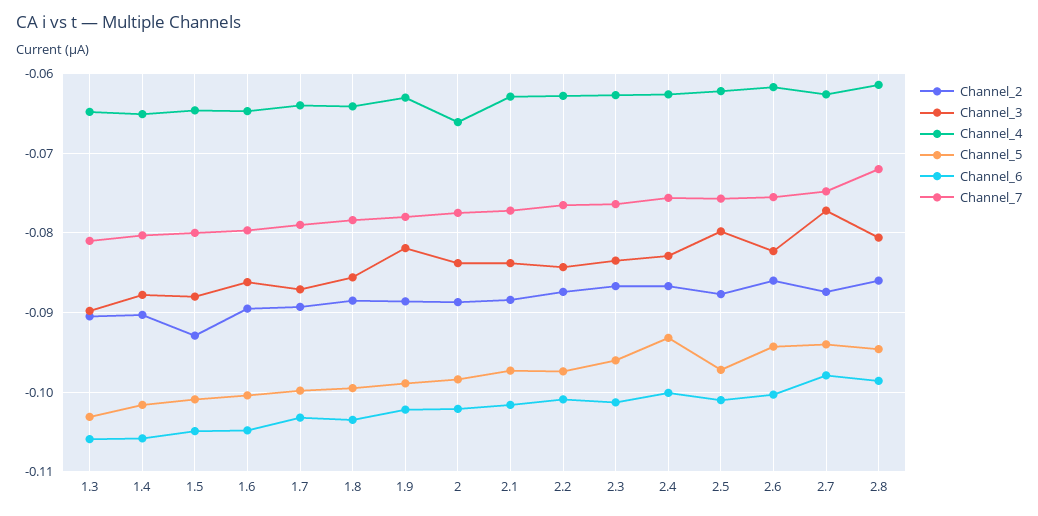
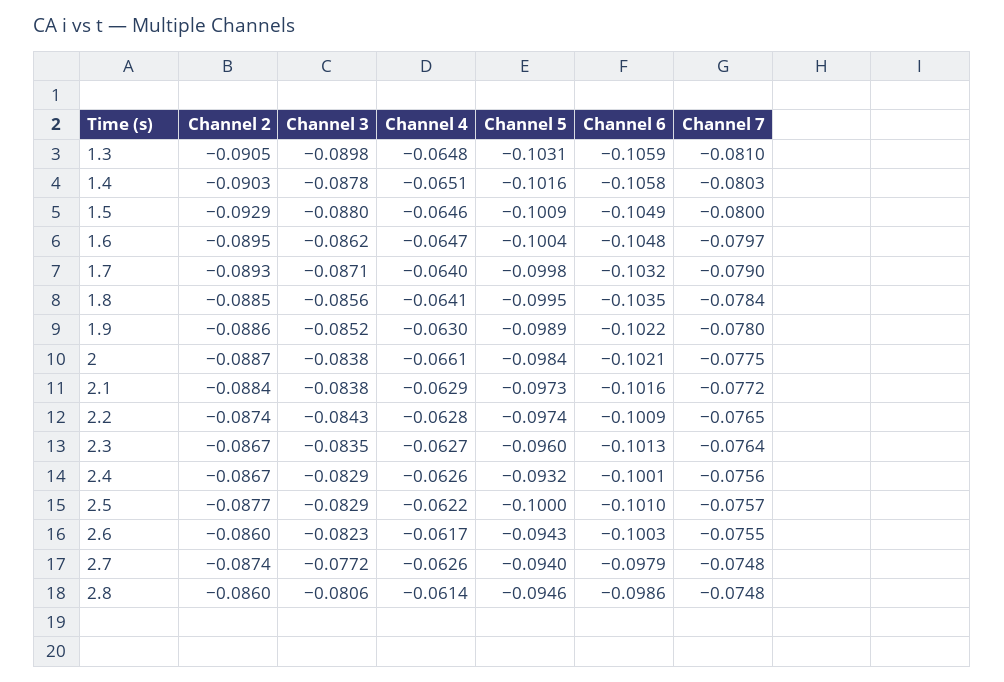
  {
    "Channel_2": {
      "1.3": -0.0905,
      "1.4": -0.0903,
      "1.5": -0.0929,
      "1.6": -0.0895,
      "1.7": -0.0893,
      "1.8": -0.0885,
      "1.9": -0.0886,
      "2": -0.0887,
      "2.1": -0.0884,
      "2.2": -0.0874,
      "2.3": -0.0867,
      "2.4": -0.0867,
      "2.5": -0.0877,
      "2.6": -0.086,
      "2.7": -0.0874,
      "2.8": -0.086
    },
    "Channel_3": {
      "1.3": -0.0898,
      "1.4": -0.0878,
      "1.5": -0.088,
      "1.6": -0.0862,
      "1.7": -0.0871,
      "1.8": -0.0856,
-     "1.9": -0.082,
+     "1.9": -0.0852,
      "2": -0.0838,
      "2.1": -0.0838,
      "2.2": -0.0843,
      "2.3": -0.0835,
      "2.4": -0.0829,
-     "2.5": -0.08,
+     "2.5": -0.0829,
      "2.6": -0.0823,
      "2.7": -0.0772,
      "2.8": -0.0806
    },
    "Channel_4": {
      "1.3": -0.0648,
      "1.4": -0.0651,
      "1.5": -0.0646,
      "1.6": -0.0647,
      "1.7": -0.064,
      "1.8": -0.0641,
      "1.9": -0.063,
      "2": -0.0661,
      "2.1": -0.0629,
      "2.2": -0.0628,
      "2.3": -0.0627,
      "2.4": -0.0626,
      "2.5": -0.0622,
      "2.6": -0.0617,
      "2.7": -0.0626,
      "2.8": -0.0614
    },
    "Channel_5": {
      "1.3": -0.1031,
      "1.4": -0.1016,
      "1.5": -0.1009,
      "1.6": -0.1004,
      "1.7": -0.0998,
      "1.8": -0.0995,
      "1.9": -0.0989,
      "2": -0.0984,
      "2.1": -0.0973,
      "2.2": -0.0974,
      "2.3": -0.096,
      "2.4": -0.0932,
-     "2.5": -0.097,
+     "2.5": -0.1,
      "2.6": -0.0943,
      "2.7": -0.094,
      "2.8": -0.0946
    },
    "Channel_6": {
      "1.3": -0.1059,
      "1.4": -0.1058,
      "1.5": -0.1049,
      "1.6": -0.1048,
      "1.7": -0.1032,
      "1.8": -0.1035,
      "1.9": -0.1022,
      "2": -0.1021,
      "2.1": -0.1016,
      "2.2": -0.1009,
      "2.3": -0.1013,
      "2.4": -0.1001,
      "2.5": -0.101,
      "2.6": -0.1003,
      "2.7": -0.0979,
      "2.8": -0.0986
    },
    "Channel_7": {
      "1.3": -0.081,
      "1.4": -0.0803,
      "1.5": -0.08,
      "1.6": -0.0797,
      "1.7": -0.079,
      "1.8": -0.0784,
      "1.9": -0.078,
      "2": -0.0775,
      "2.1": -0.0772,
      "2.2": -0.0765,
      "2.3": -0.0764,
      "2.4": -0.0756,
      "2.5": -0.0757,
      "2.6": -0.0755,
      "2.7": -0.0748,
-     "2.8": -0.072
+     "2.8": -0.0748
    }
  }

